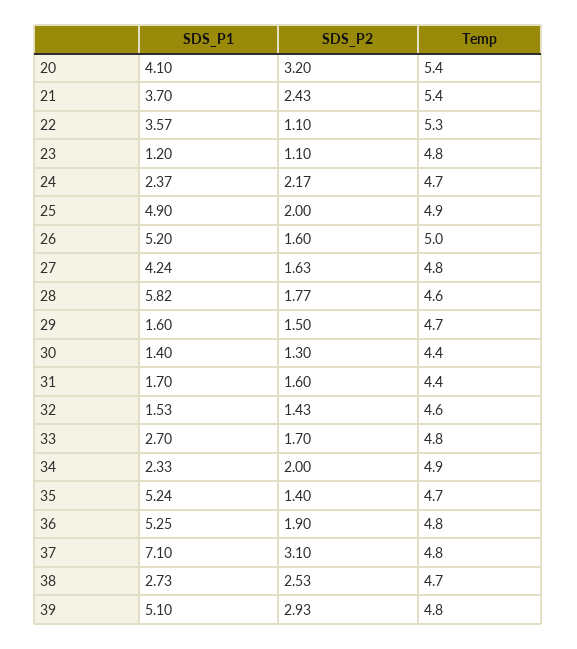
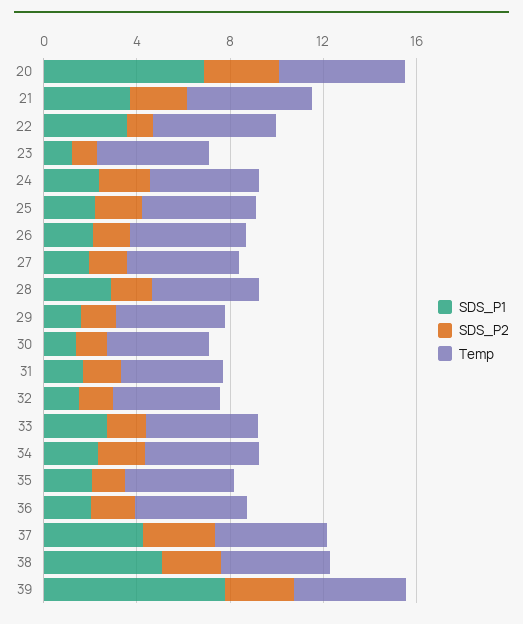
  {
    "SDS_P1": {
-     "20": 4.1,
+     "20": 7,
      "21": 3.7,
      "22": 3.57,
      "23": 1.2,
      "24": 2.37,
-     "25": 4.9,
+     "25": 2,
-     "26": 5.2,
+     "26": 2,
-     "27": 4.24,
+     "27": 2,
-     "28": 5.82,
+     "28": 3,
      "29": 1.6,
      "30": 1.4,
      "31": 1.7,
      "32": 1.53,
      "33": 2.7,
      "34": 2.33,
-     "35": 5.24,
+     "35": 2,
-     "36": 5.25,
+     "36": 2,
-     "37": 7.1,
+     "37": 4,
-     "38": 2.73,
+     "38": 5,
-     "39": 5.1
+     "39": 8
    },
    "SDS_P2": {
      "20": 3.2,
      "21": 2.43,
      "22": 1.1,
      "23": 1.1,
      "24": 2.17,
      "25": 2,
      "26": 1.6,
      "27": 1.63,
      "28": 1.77,
      "29": 1.5,
      "30": 1.3,
      "31": 1.6,
      "32": 1.43,
      "33": 1.7,
      "34": 2,
      "35": 1.4,
      "36": 1.9,
      "37": 3.1,
      "38": 2.53,
      "39": 2.93
    },
    "Temp": {
      "20": 5.4,
      "21": 5.4,
      "22": 5.3,
      "23": 4.8,
      "24": 4.7,
      "25": 4.9,
      "26": 5,
      "27": 4.8,
      "28": 4.6,
      "29": 4.7,
      "30": 4.4,
      "31": 4.4,
      "32": 4.6,
      "33": 4.8,
      "34": 4.9,
      "35": 4.7,
      "36": 4.8,
      "37": 4.8,
      "38": 4.7,
      "39": 4.8
    }
  }

